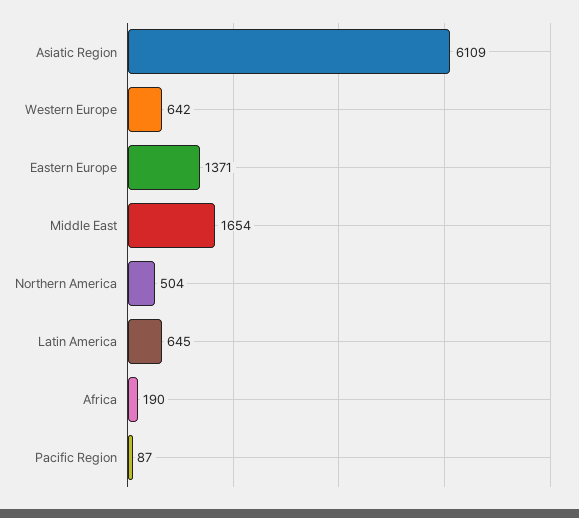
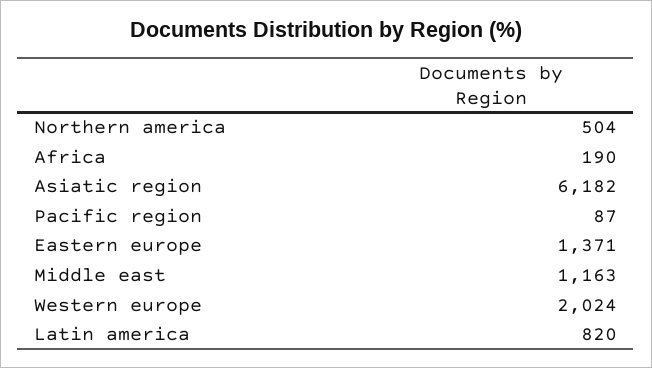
  {
-   "Asiatic Region": 6109,
+   "Asiatic Region": 6182,
-   "Western Europe": 642,
+   "Western Europe": 2024,
    "Eastern Europe": 1371,
-   "Middle East": 1654,
+   "Middle East": 1163,
    "Northern America": 504,
-   "Latin America": 645,
+   "Latin America": 820,
    "Africa": 190,
    "Pacific Region": 87
  }

